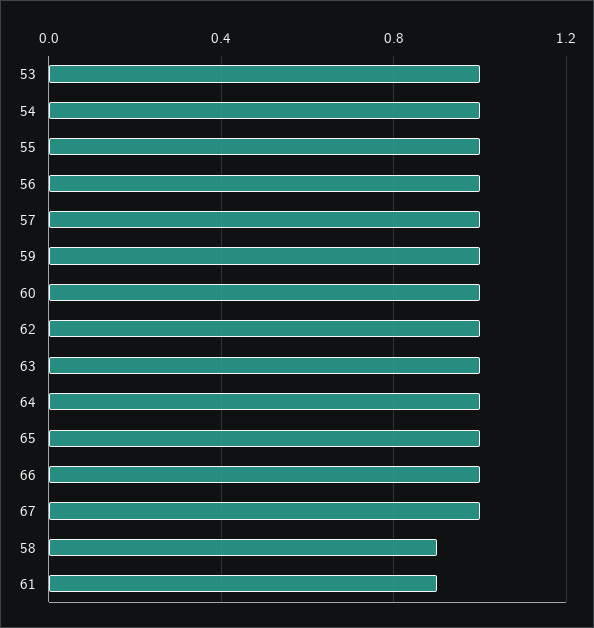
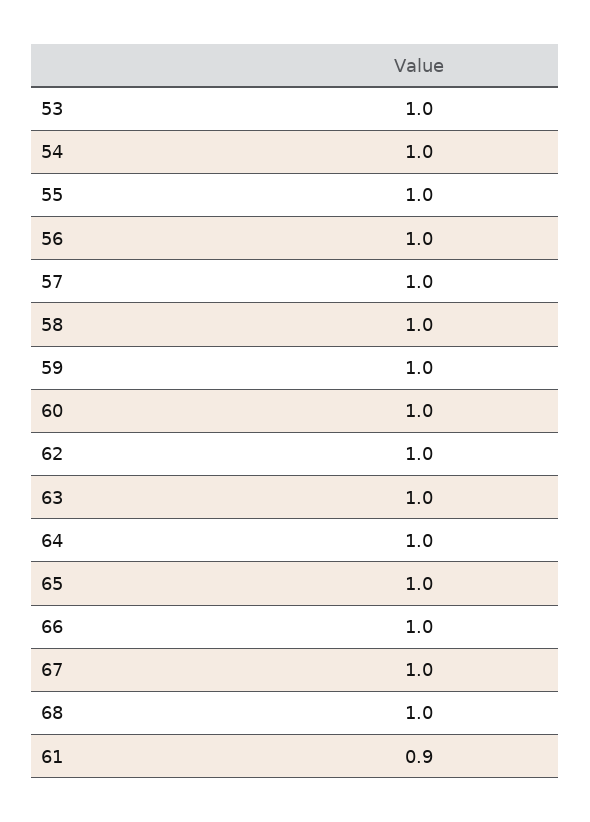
  {
    "53": 1,
    "54": 1,
    "55": 1,
    "56": 1,
    "57": 1,
    "59": 1,
    "60": 1,
    "62": 1,
    "63": 1,
    "64": 1,
    "65": 1,
    "66": 1,
    "67": 1,
-   "58": 0.9,
+   "58": 1,
-   "61": 0.9
+   "61": 0.9,
+   "68": 1
  }

